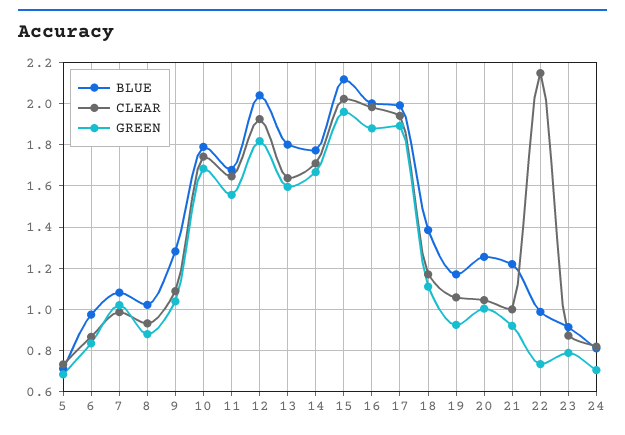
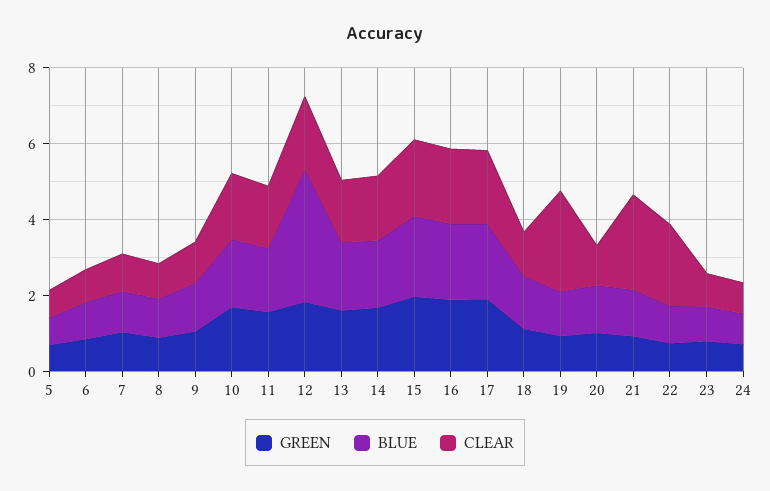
  {
    "BLUE": {
      "5": 0.7,
      "6": 1,
      "7": 1.1,
      "8": 1,
      "9": 1.3,
      "10": 1.8,
      "11": 1.7,
-     "12": 2.05,
+     "12": 3.5,
      "13": 1.8,
      "14": 1.75,
      "15": 2.1,
      "16": 2,
      "17": 2,
      "18": 1.4,
      "19": 1.15,
      "20": 1.25,
      "21": 1.2,
      "22": 1,
      "23": 0.9,
      "24": 0.8
    },
    "CLEAR": {
      "5": 0.75,
      "6": 0.85,
      "7": 1,
      "8": 0.95,
      "9": 1.1,
      "10": 1.75,
      "11": 1.65,
      "12": 1.9,
      "13": 1.65,
      "14": 1.7,
      "15": 2,
      "16": 2,
      "17": 1.95,
      "18": 1.15,
-     "19": 1.05,
+     "19": 2.5,
      "20": 1.05,
-     "21": 1,
+     "21": 2.5,
      "22": 2.15,
      "23": 0.85,
      "24": 0.8
    },
    "GREEN": {
      "5": 0.7,
      "6": 0.85,
      "7": 1,
      "8": 0.9,
      "9": 1.05,
      "10": 1.7,
      "11": 1.55,
      "12": 1.8,
      "13": 1.6,
      "14": 1.65,
      "15": 1.95,
      "16": 1.9,
      "17": 1.9,
      "18": 1.1,
      "19": 0.95,
      "20": 1,
      "21": 0.9,
      "22": 0.75,
      "23": 0.8,
      "24": 0.7
    }
  }

